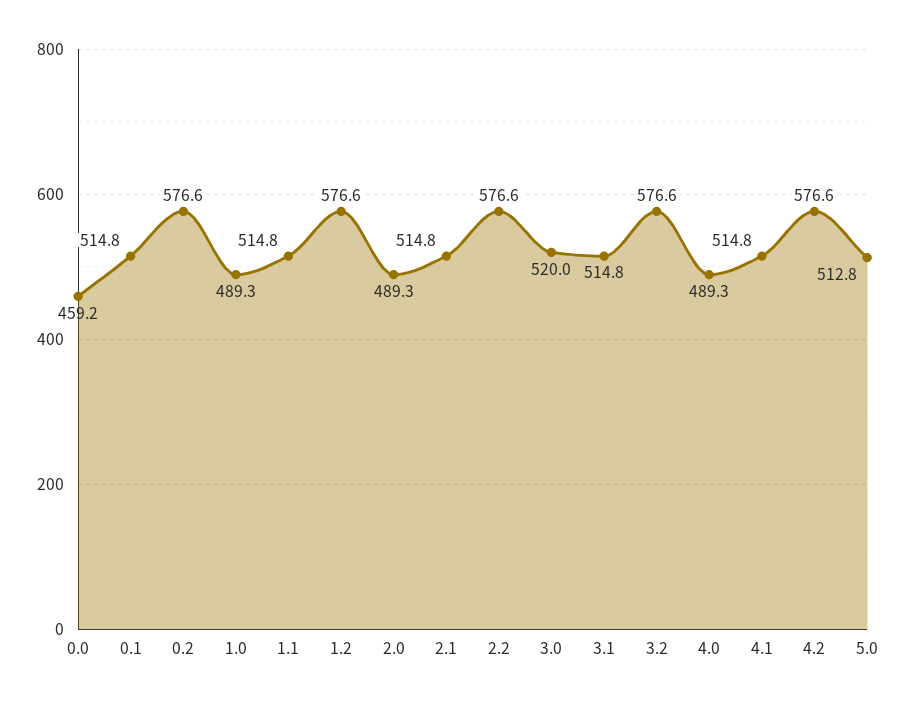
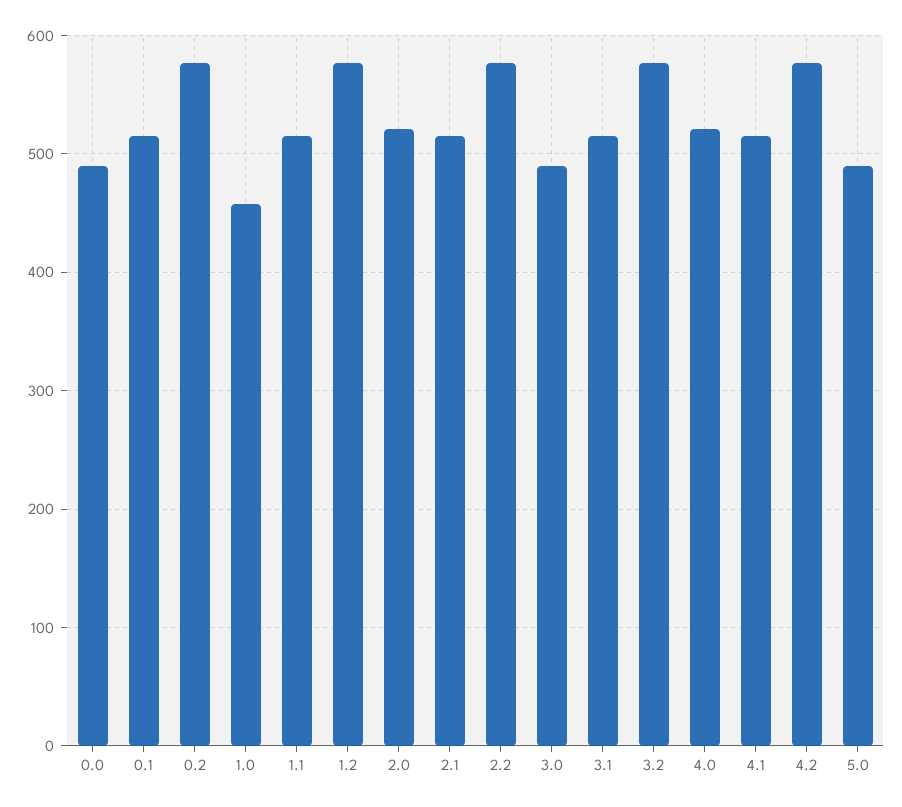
  {
-   "0.0": 459.2,
+   "0.0": 490,
    "0.1": 514.8,
    "0.2": 576.6,
-   "1.0": 489.3,
+   "1.0": 460,
    "1.1": 514.8,
    "1.2": 576.6,
-   "2.0": 489.3,
+   "2.0": 520,
    "2.1": 514.8,
    "2.2": 576.6,
-   "3.0": 520,
+   "3.0": 490,
    "3.1": 514.8,
    "3.2": 576.6,
-   "4.0": 489.3,
+   "4.0": 520,
    "4.1": 514.8,
    "4.2": 576.6,
-   "5.0": 512.8
+   "5.0": 490
  }

